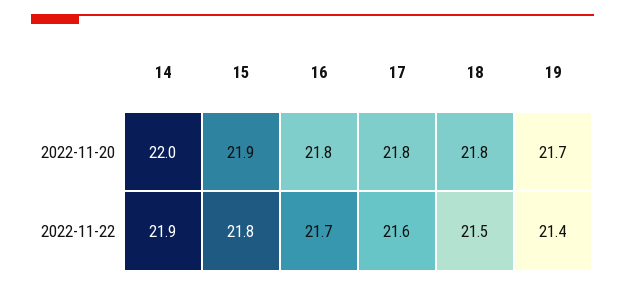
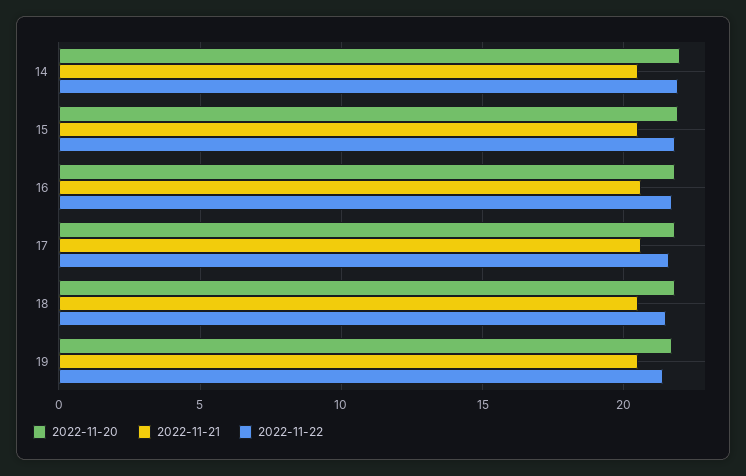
  {
    "2022-11-20": {
      "14": 22,
      "15": 21.9,
      "16": 21.8,
      "17": 21.8,
      "18": 21.8,
      "19": 21.7
    },
    "2022-11-22": {
      "14": 21.9,
      "15": 21.8,
      "16": 21.7,
      "17": 21.6,
      "18": 21.5,
      "19": 21.4
-   }
+   },
+   "2022-11-21": {
+     "14": 20.5,
+     "15": 20.5,
+     "16": 20.5,
+     "17": 20.5,
+     "18": 20.5,
+     "19": 20.5
+   }
  }

